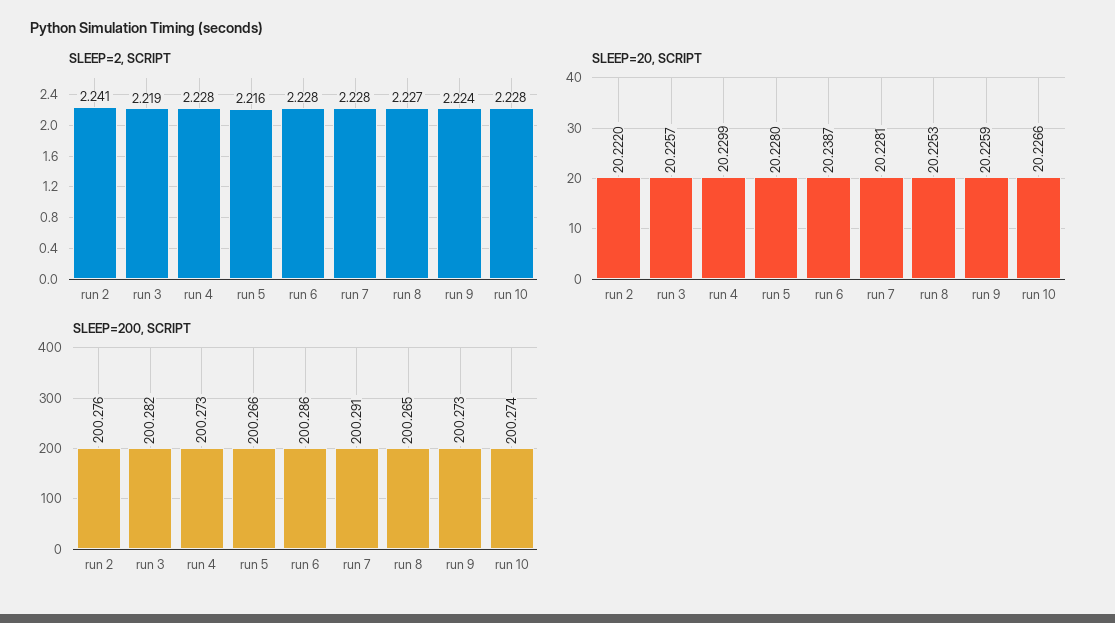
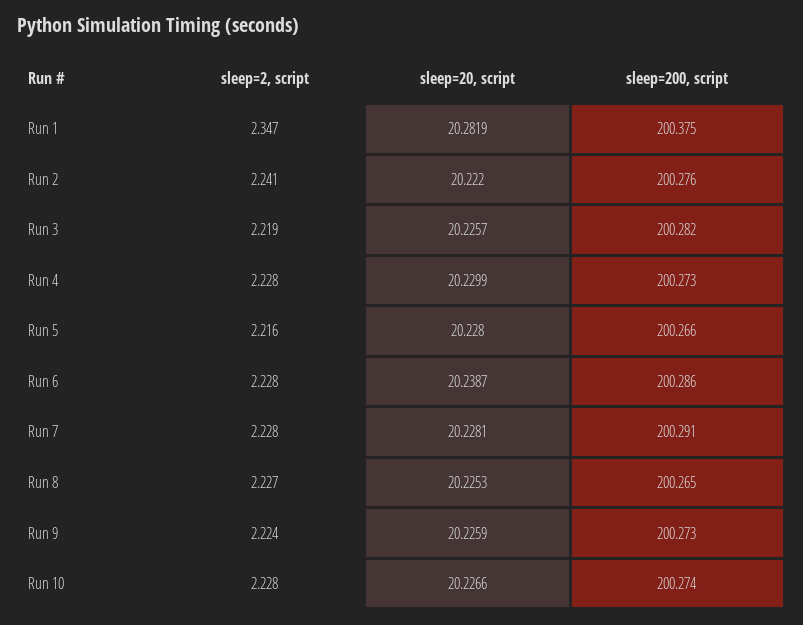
  {
    "SLEEP=2, SCRIPT": {
      "run 2": 2.241,
      "run 3": 2.219,
      "run 4": 2.228,
      "run 5": 2.216,
      "run 6": 2.228,
      "run 7": 2.228,
      "run 8": 2.227,
      "run 9": 2.224,
-     "run 10": 2.228
+     "run 10": 2.228,
+     "Run 1": 2.347
    },
    "SLEEP=20, SCRIPT": {
      "run 2": 20.222,
      "run 3": 20.2257,
      "run 4": 20.2299,
      "run 5": 20.228,
      "run 6": 20.2387,
      "run 7": 20.2281,
      "run 8": 20.2253,
      "run 9": 20.2259,
-     "run 10": 20.2266
+     "run 10": 20.2266,
+     "Run 1": 20.2819
    },
    "SLEEP=200, SCRIPT": {
      "run 2": 200.276,
      "run 3": 200.282,
      "run 4": 200.273,
      "run 5": 200.266,
      "run 6": 200.286,
      "run 7": 200.291,
      "run 8": 200.265,
      "run 9": 200.273,
-     "run 10": 200.274
+     "run 10": 200.274,
+     "Run 1": 200.375
    }
  }

